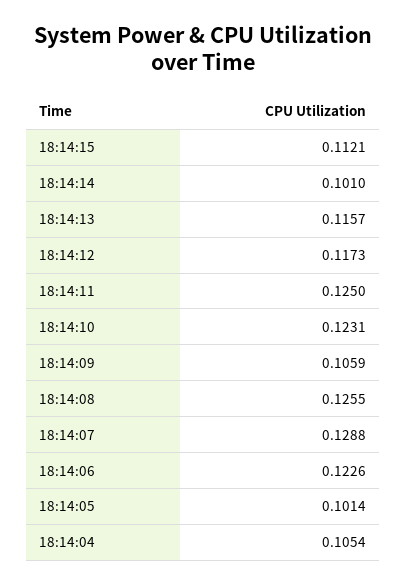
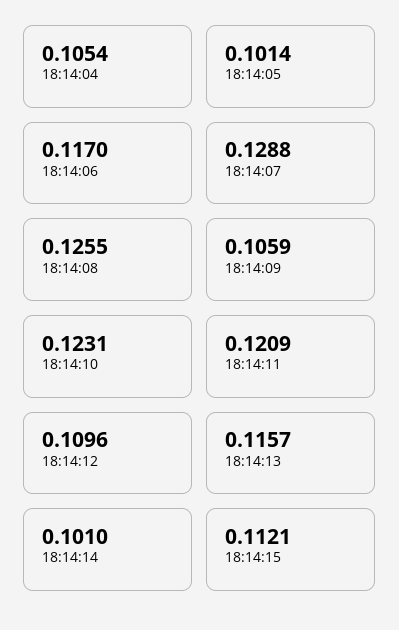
  {
    "18:14:15": 0.1121,
    "18:14:14": 0.101,
    "18:14:13": 0.1157,
-   "18:14:12": 0.1173,
+   "18:14:12": 0.1096,
-   "18:14:11": 0.125,
+   "18:14:11": 0.1209,
    "18:14:10": 0.1231,
    "18:14:09": 0.1059,
    "18:14:08": 0.1255,
    "18:14:07": 0.1288,
-   "18:14:06": 0.1226,
+   "18:14:06": 0.117,
    "18:14:05": 0.1014,
    "18:14:04": 0.1054
  }

